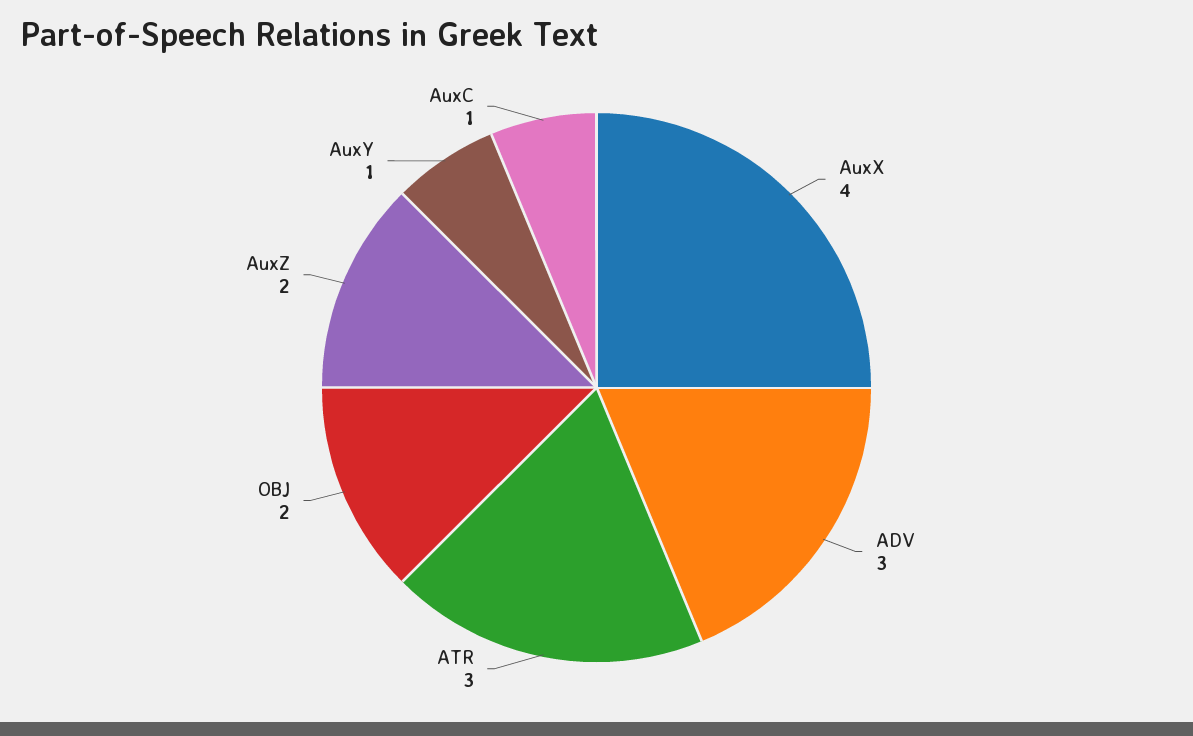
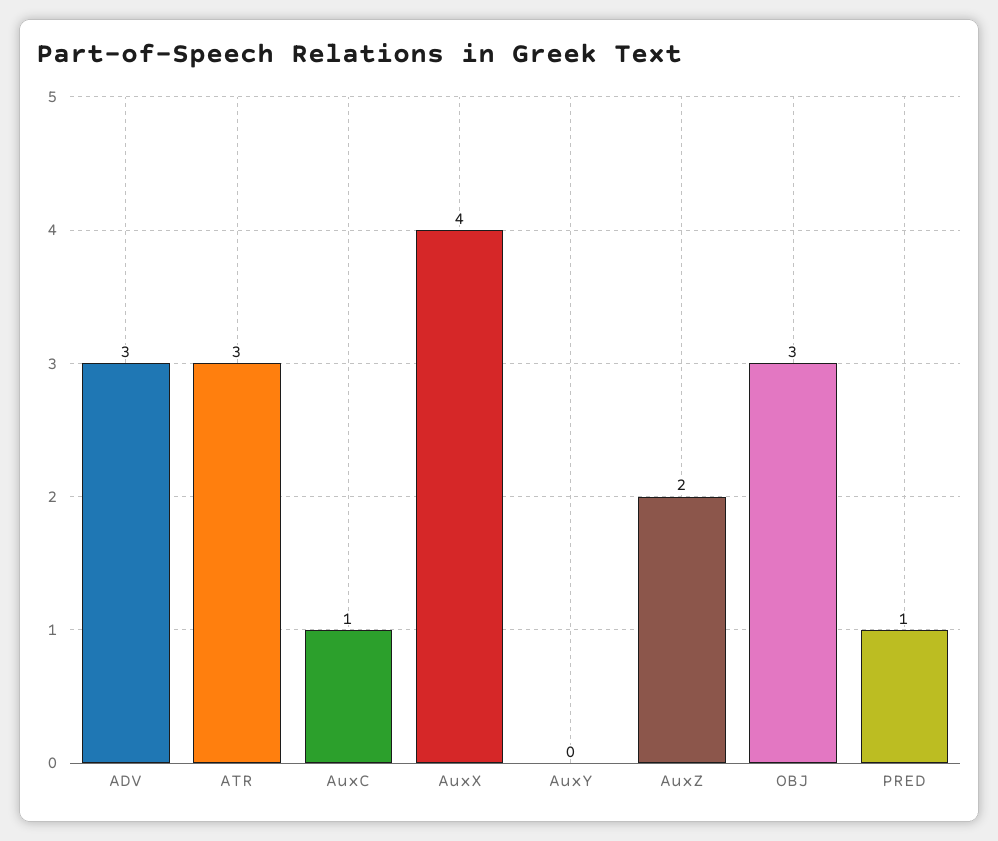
  {
    "AuxX": 4,
    "ADV": 3,
    "ATR": 3,
-   "OBJ": 2,
+   "OBJ": 3,
    "AuxZ": 2,
-   "AuxY": 1,
+   "AuxY": 0,
-   "AuxC": 1
+   "AuxC": 1,
+   "PRED": 1
  }

